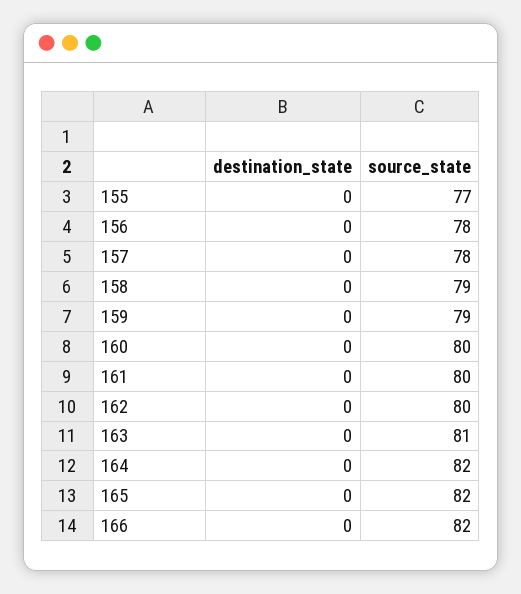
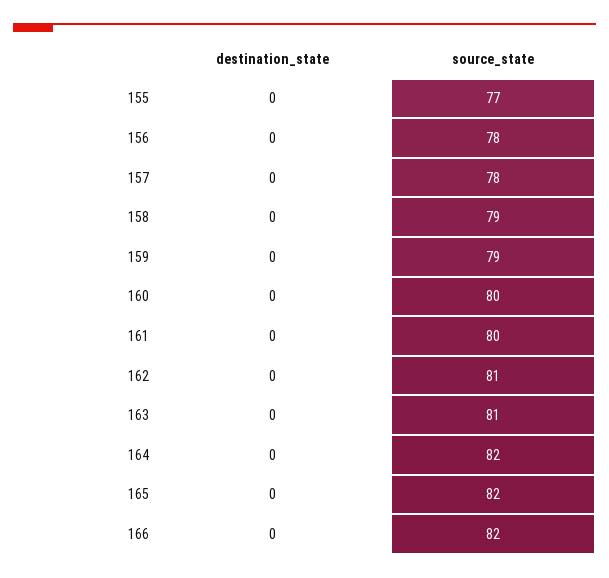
  {
    "destination_state": {
      "155": 0,
      "156": 0,
      "157": 0,
      "158": 0,
      "159": 0,
      "160": 0,
      "161": 0,
      "162": 0,
      "163": 0,
      "164": 0,
      "165": 0,
      "166": 0
    },
    "source_state": {
      "155": 77,
      "156": 78,
      "157": 78,
      "158": 79,
      "159": 79,
      "160": 80,
      "161": 80,
-     "162": 80,
+     "162": 81,
      "163": 81,
      "164": 82,
      "165": 82,
      "166": 82
    }
  }

